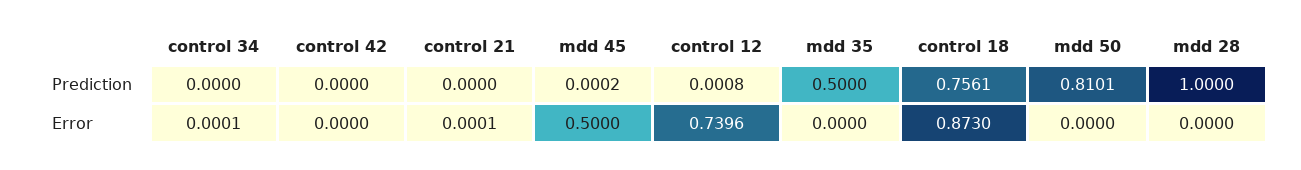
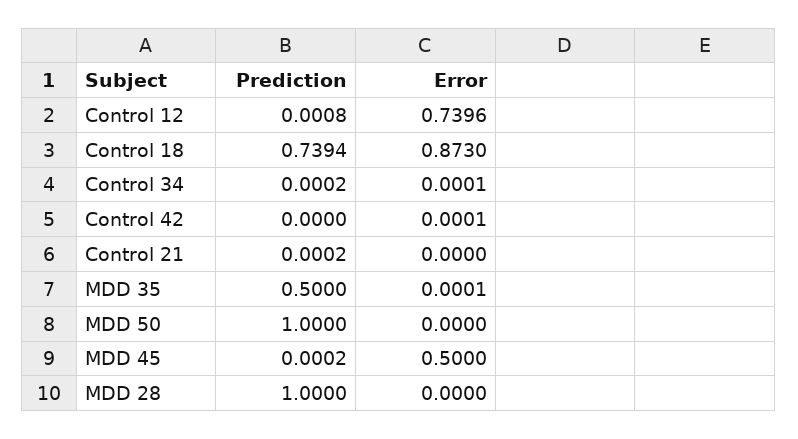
  {
    "control 34": {
-     "Prediction": 0,
+     "Prediction": 0.0002,
      "Error": 0.0001
    },
    "control 42": {
      "Prediction": 0,
-     "Error": 0
+     "Error": 0.0001
    },
    "control 21": {
-     "Prediction": 0,
+     "Prediction": 0.0002,
-     "Error": 0.0001
+     "Error": 0
    },
    "mdd 45": {
      "Prediction": 0.0002,
      "Error": 0.5
    },
    "control 12": {
      "Prediction": 0.0008,
      "Error": 0.7396
    },
    "mdd 35": {
      "Prediction": 0.5,
-     "Error": 0
+     "Error": 0.0001
    },
    "control 18": {
-     "Prediction": 0.7561,
+     "Prediction": 0.7394,
      "Error": 0.873
    },
    "mdd 50": {
-     "Prediction": 0.8101,
+     "Prediction": 1,
      "Error": 0
    },
    "mdd 28": {
      "Prediction": 1,
      "Error": 0
    }
  }

